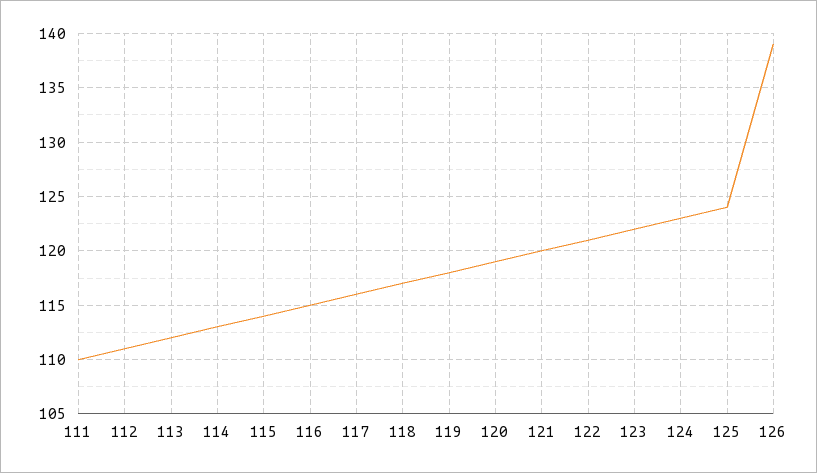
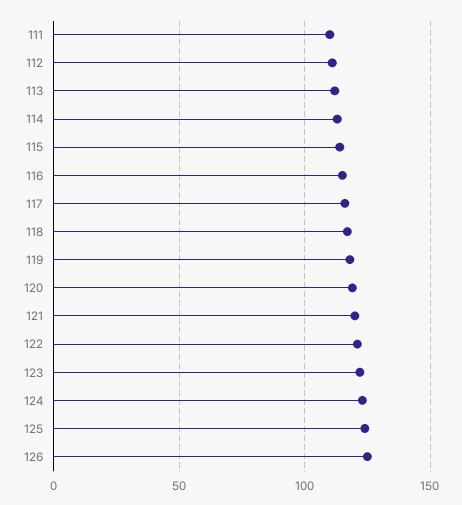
  {
    "111": 110,
    "112": 111,
    "113": 112,
    "114": 113,
    "115": 114,
    "116": 115,
    "117": 116,
    "118": 117,
    "119": 118,
    "120": 119,
    "121": 120,
    "122": 121,
    "123": 122,
    "124": 123,
    "125": 124,
-   "126": 139
+   "126": 125
  }

